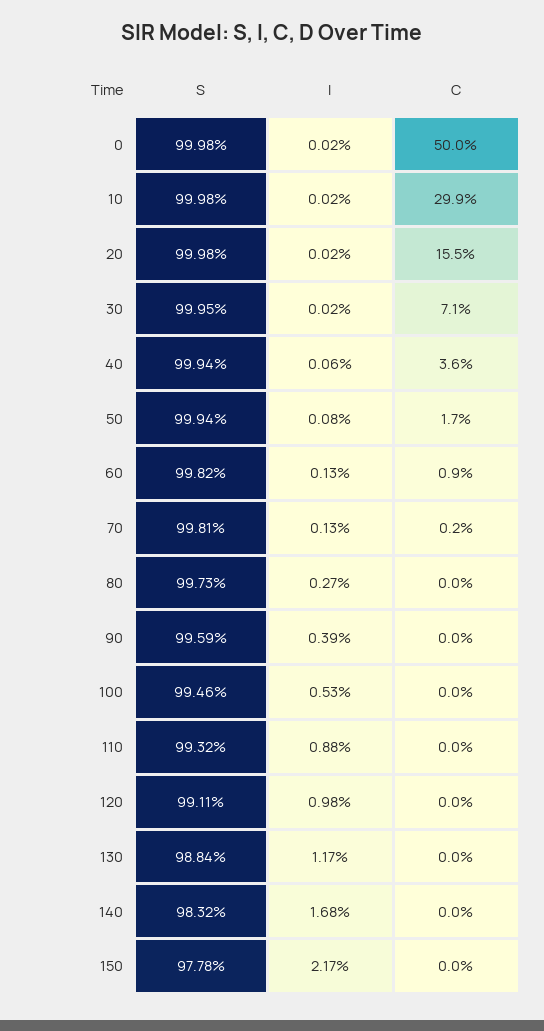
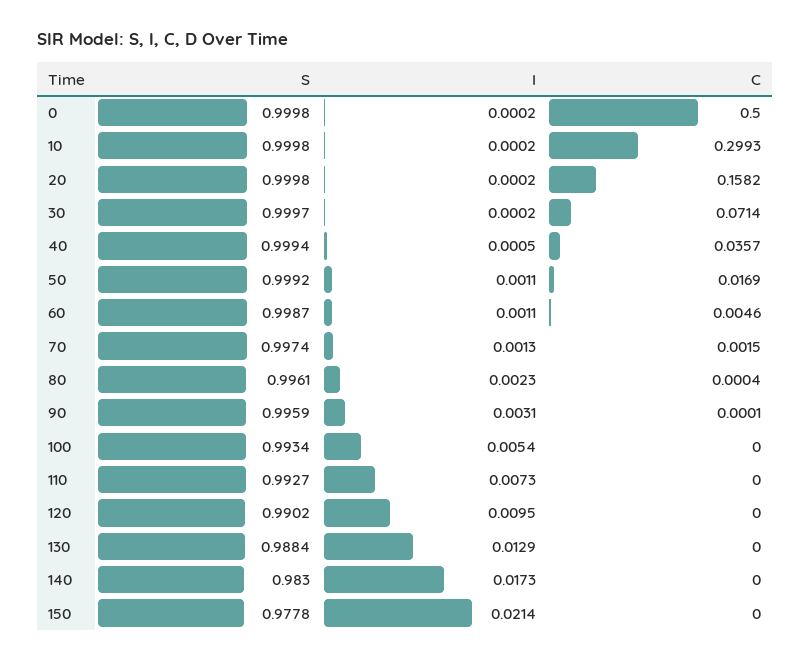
  {
    "S": {
      "0": 0.9998,
      "10": 0.9998,
      "20": 0.9998,
-     "30": 0.9995,
+     "30": 0.9997,
      "40": 0.9994,
-     "50": 0.9994,
+     "50": 0.9992,
-     "60": 0.9982,
+     "60": 0.9987,
-     "70": 0.9981,
+     "70": 0.9974,
-     "80": 0.9973,
+     "80": 0.9961,
      "90": 0.9959,
-     "100": 0.9946,
+     "100": 0.9934,
-     "110": 0.9932,
+     "110": 0.9927,
-     "120": 0.9911,
+     "120": 0.9902,
      "130": 0.9884,
-     "140": 0.9832,
+     "140": 0.983,
      "150": 0.9778
    },
    "I": {
      "0": 0.0002,
      "10": 0.0002,
      "20": 0.0002,
      "30": 0.0002,
-     "40": 0.0006,
+     "40": 0.0005,
-     "50": 0.0008,
+     "50": 0.0011,
-     "60": 0.0013,
+     "60": 0.0011,
      "70": 0.0013,
-     "80": 0.0027,
+     "80": 0.0023,
-     "90": 0.0039,
+     "90": 0.0031,
-     "100": 0.0053,
+     "100": 0.0054,
-     "110": 0.0088,
+     "110": 0.0073,
-     "120": 0.0098,
+     "120": 0.0095,
-     "130": 0.0117,
+     "130": 0.0129,
-     "140": 0.0168,
+     "140": 0.0173,
-     "150": 0.0217
+     "150": 0.0214
    },
    "C": {
      "0": 0.5,
      "10": 0.2993,
-     "20": 0.155,
+     "20": 0.1582,
      "30": 0.0714,
      "40": 0.0357,
      "50": 0.0169,
-     "60": 0.009,
+     "60": 0.0046,
      "70": 0.0015,
      "80": 0.0004,
      "90": 0.0001,
      "100": 0,
      "110": 0,
      "120": 0,
      "130": 0,
      "140": 0,
      "150": 0
    }
  }

